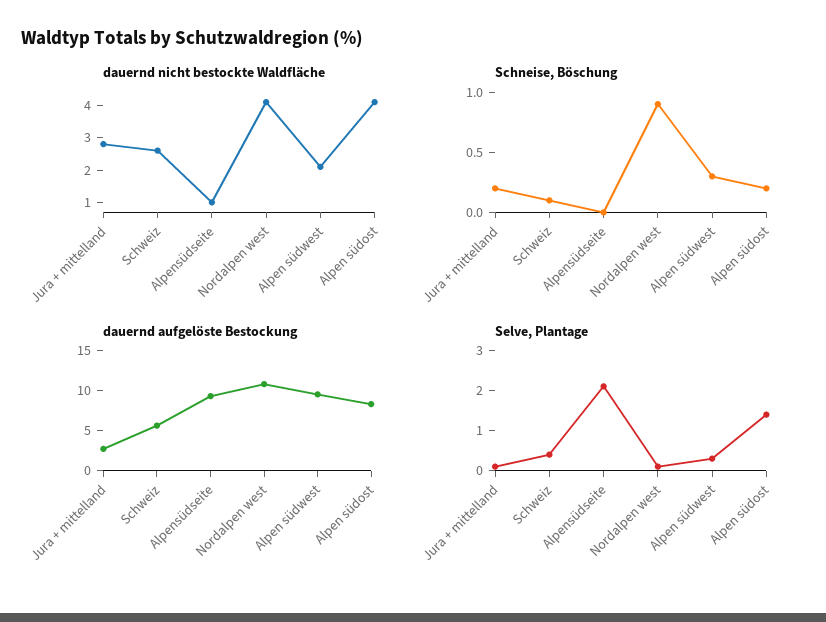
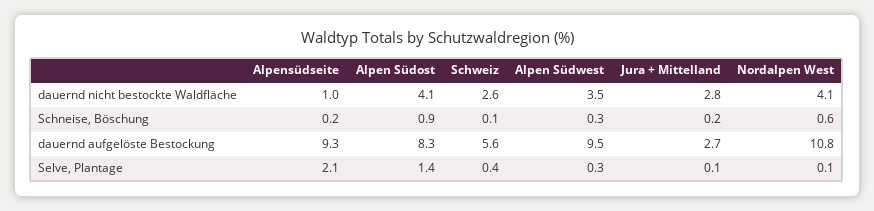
  {
    "dauernd nicht bestockte Waldfläche": {
      "Jura + mittelland": 2.8,
      "Schweiz": 2.6,
      "Alpensüdseite": 1,
      "Nordalpen west": 4.1,
-     "Alpen südwest": 2,
+     "Alpen südwest": 3.5,
      "Alpen südost": 4.1
    },
    "Schneise, Böschung": {
      "Jura + mittelland": 0.2,
      "Schweiz": 0.1,
-     "Alpensüdseite": 0,
+     "Alpensüdseite": 0.2,
-     "Nordalpen west": 0.9,
+     "Nordalpen west": 0.6,
      "Alpen südwest": 0.3,
-     "Alpen südost": 0.2
+     "Alpen südost": 0.9
    },
    "dauernd aufgelöste Bestockung": {
      "Jura + mittelland": 2.7,
      "Schweiz": 5.6,
      "Alpensüdseite": 9.3,
      "Nordalpen west": 10.8,
      "Alpen südwest": 9.5,
      "Alpen südost": 8.3
    },
    "Selve, Plantage": {
      "Jura + mittelland": 0.1,
      "Schweiz": 0.4,
      "Alpensüdseite": 2.1,
      "Nordalpen west": 0.1,
      "Alpen südwest": 0.3,
      "Alpen südost": 1.4
    }
  }

